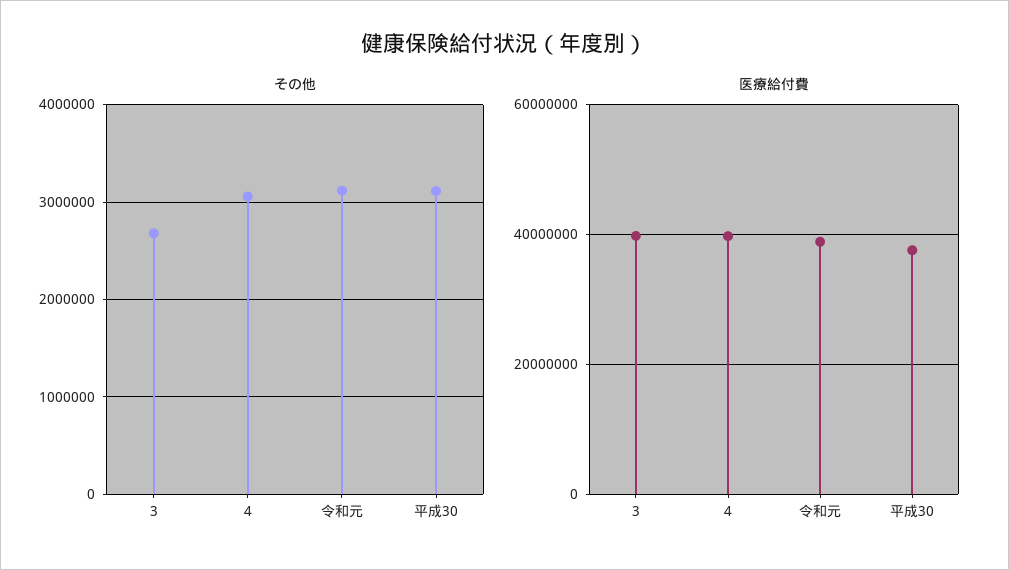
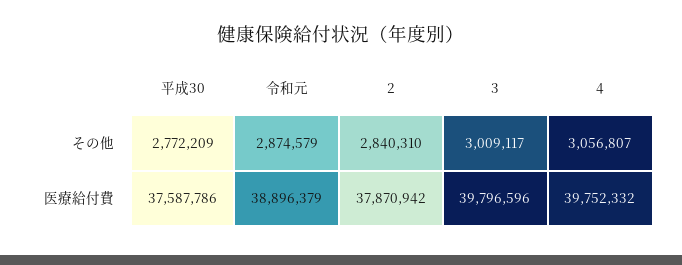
  {
    "その他": {
-     "3": 2700000,
+     "3": 3009117,
      "4": 3056807,
-     "令和元": 3100000,
+     "令和元": 2874579,
-     "平成30": 3100000
+     "平成30": 2772209,
+     "2": 2840310
    },
    "医療給付費": {
      "3": 39796596,
      "4": 39752332,
      "令和元": 38896379,
-     "平成30": 37587786
+     "平成30": 37587786,
+     "2": 37870942
    }
  }

